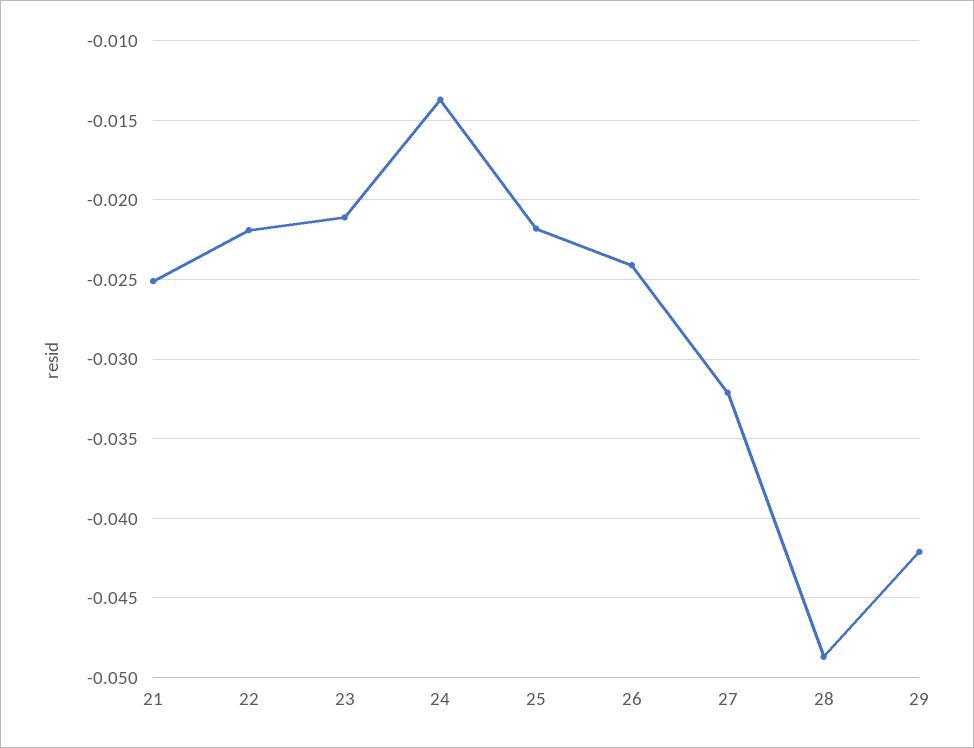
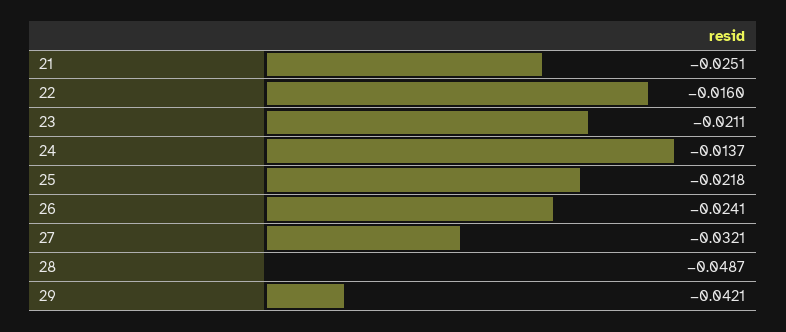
  {
    "21": -0.0251,
-   "22": -0.022,
+   "22": -0.016,
    "23": -0.0211,
    "24": -0.0137,
    "25": -0.0218,
    "26": -0.0241,
    "27": -0.0321,
    "28": -0.0487,
    "29": -0.0421
  }

